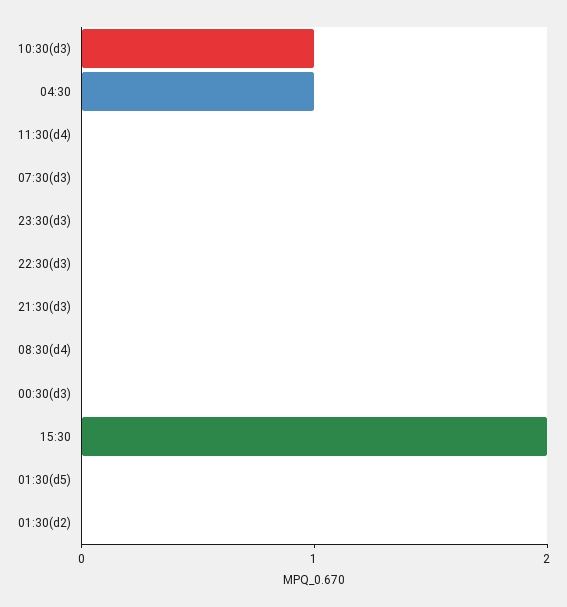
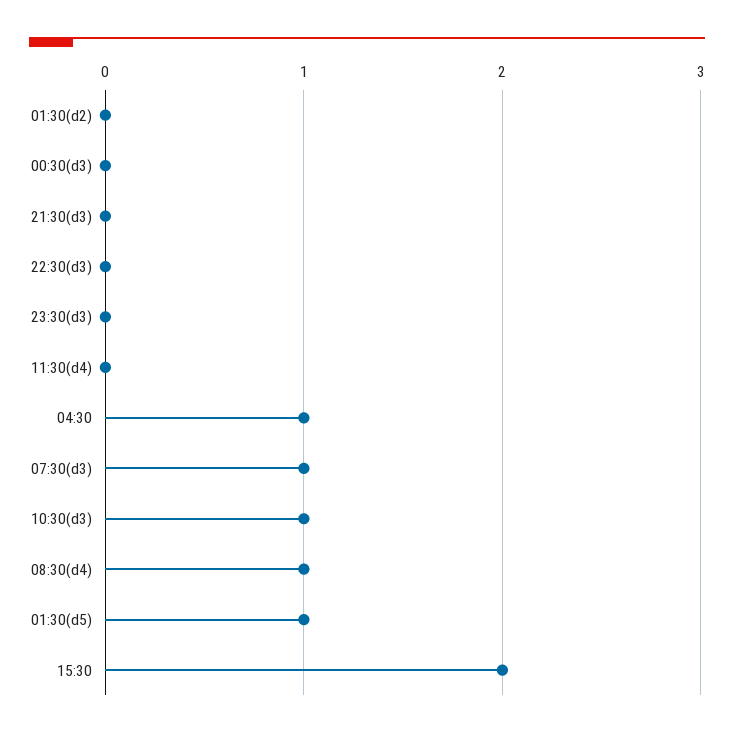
  {
    "10:30(d3)": 1,
    "04:30": 1,
    "11:30(d4)": 0,
-   "07:30(d3)": 0,
+   "07:30(d3)": 1,
    "23:30(d3)": 0,
    "22:30(d3)": 0,
    "21:30(d3)": 0,
-   "08:30(d4)": 0,
+   "08:30(d4)": 1,
    "00:30(d3)": 0,
    "15:30": 2,
-   "01:30(d5)": 0,
+   "01:30(d5)": 1,
    "01:30(d2)": 0
  }

